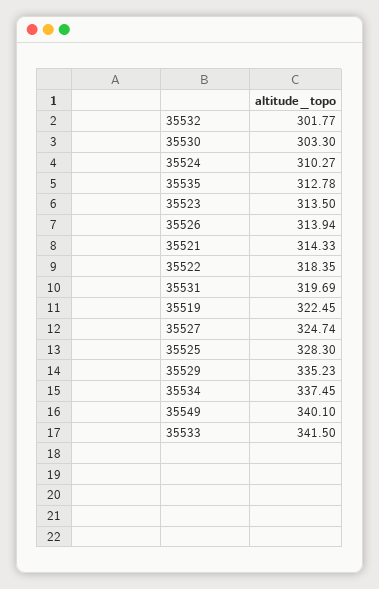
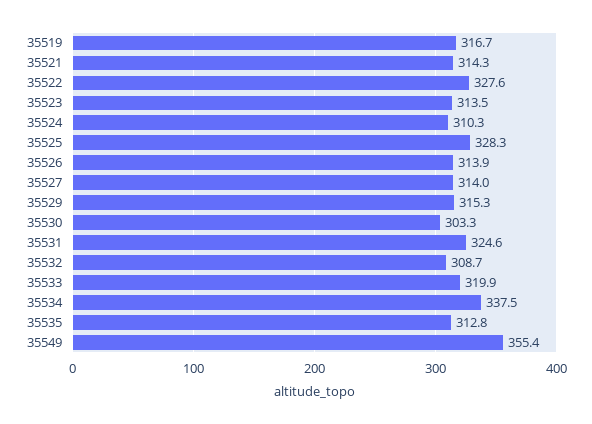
  {
-   "35532": 301.77,
+   "35532": 308.7,
    "35530": 303.3,
    "35524": 310.27,
    "35535": 312.78,
    "35523": 313.5,
    "35526": 313.94,
    "35521": 314.33,
-   "35522": 318.35,
+   "35522": 327.6,
-   "35531": 319.69,
+   "35531": 324.6,
-   "35519": 322.45,
+   "35519": 316.7,
-   "35527": 324.74,
+   "35527": 314,
    "35525": 328.3,
-   "35529": 335.23,
+   "35529": 315.3,
    "35534": 337.45,
-   "35549": 340.1,
+   "35549": 355.4,
-   "35533": 341.5
+   "35533": 319.9
  }

